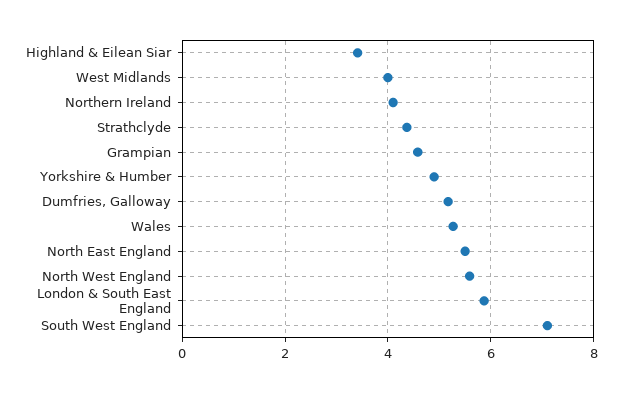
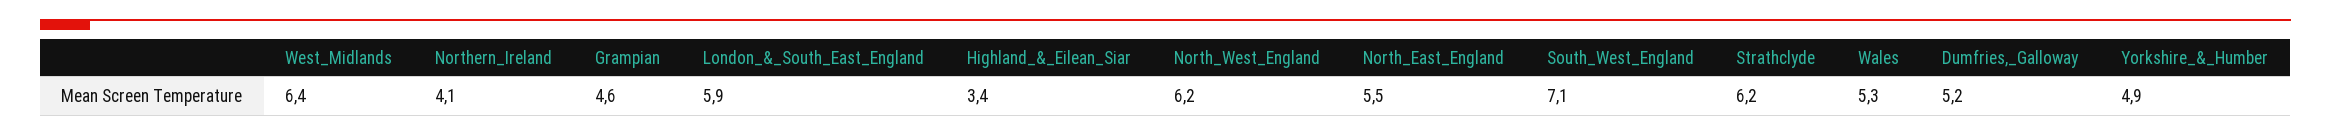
  {
    "Highland & Eilean Siar": 3.4,
-   "West Midlands": 4,
+   "West Midlands": 6.4,
    "Northern Ireland": 4.1,
-   "Strathclyde": 4.4,
+   "Strathclyde": 6.2,
    "Grampian": 4.6,
    "Yorkshire & Humber": 4.9,
    "Dumfries, Galloway": 5.2,
    "Wales": 5.3,
    "North East England": 5.5,
-   "North West England": 5.6,
+   "North West England": 6.2,
    "London & South East England": 5.9,
    "South West England": 7.1
  }

